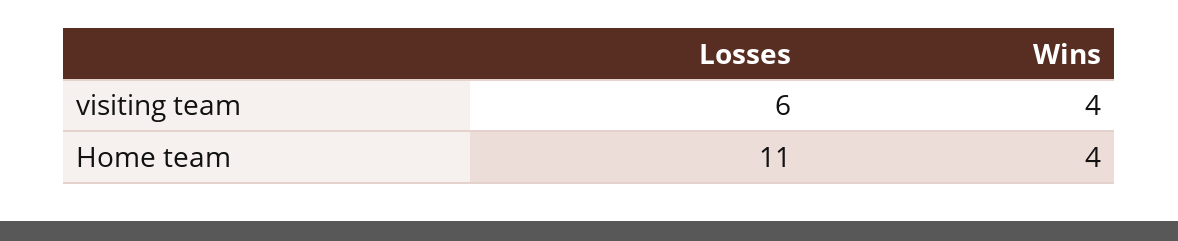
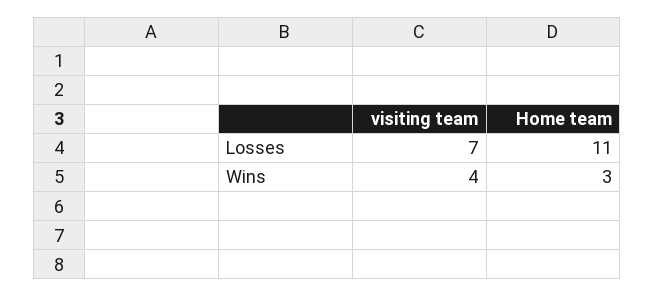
  {
    "Losses": {
-     "visiting team": 6,
+     "visiting team": 7,
      "Home team": 11
    },
    "Wins": {
      "visiting team": 4,
-     "Home team": 4
+     "Home team": 3
    }
  }

